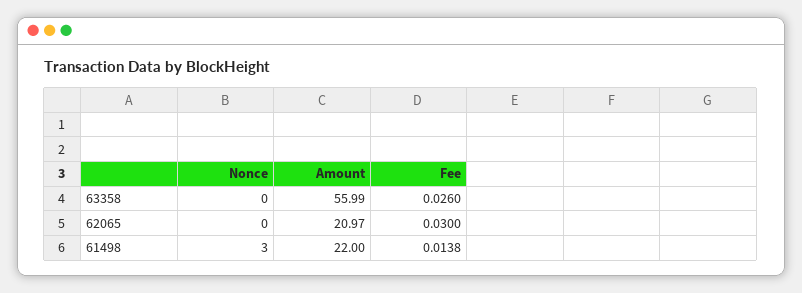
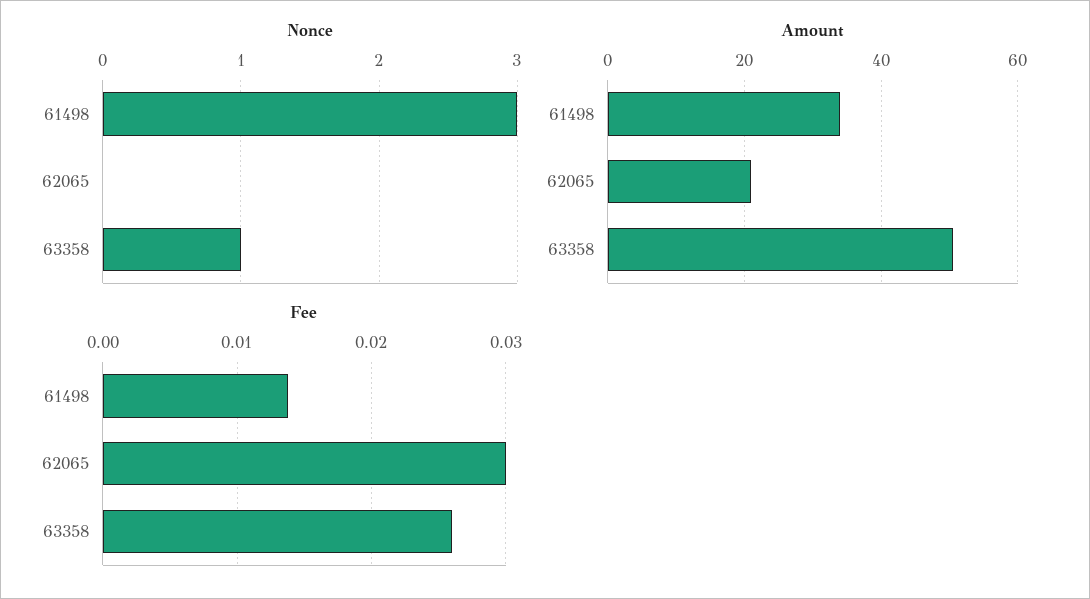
  {
    "Nonce": {
-     "63358": 0,
+     "63358": 1,
      "62065": 0,
      "61498": 3
    },
    "Amount": {
-     "63358": 55.99,
+     "63358": 50,
      "62065": 20.97,
-     "61498": 22
+     "61498": 34
    },
    "Fee": {
      "63358": 0.026,
      "62065": 0.03,
      "61498": 0.0138
    }
  }

